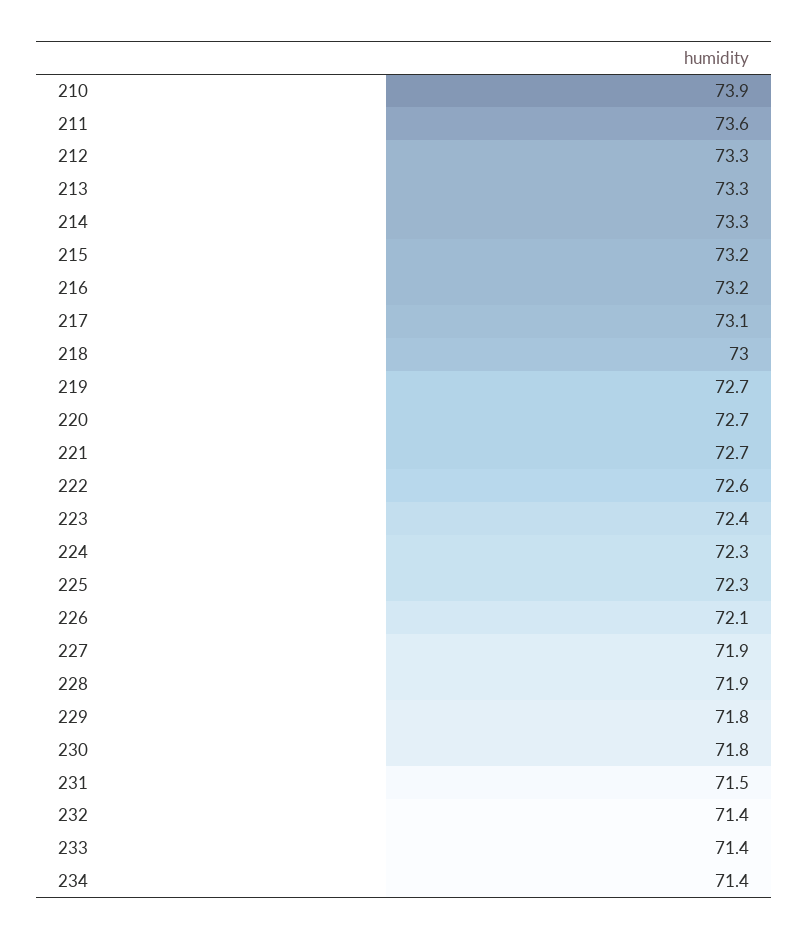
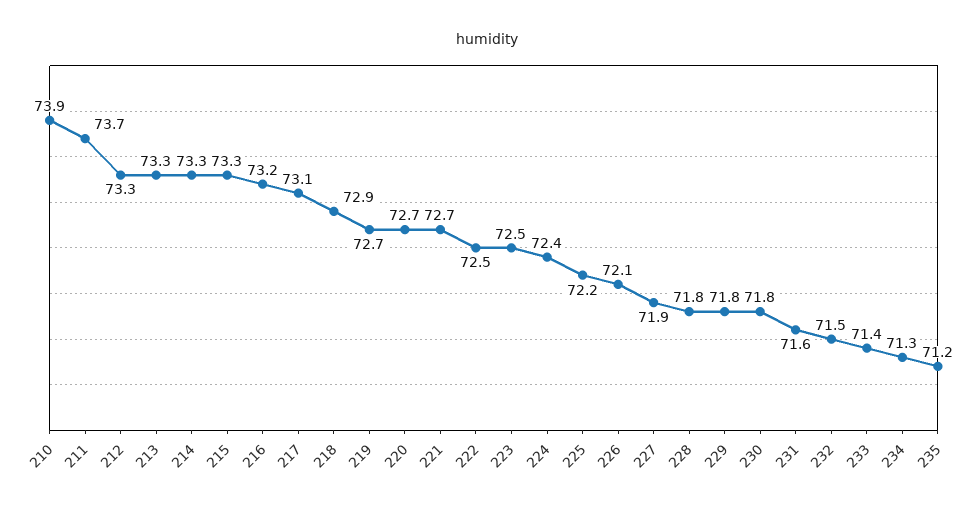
  {
    "210": 73.9,
-   "211": 73.6,
+   "211": 73.7,
    "212": 73.3,
    "213": 73.3,
    "214": 73.3,
-   "215": 73.2,
+   "215": 73.3,
    "216": 73.2,
    "217": 73.1,
-   "218": 73,
+   "218": 72.9,
    "219": 72.7,
    "220": 72.7,
    "221": 72.7,
-   "222": 72.6,
+   "222": 72.5,
-   "223": 72.4,
+   "223": 72.5,
-   "224": 72.3,
+   "224": 72.4,
-   "225": 72.3,
+   "225": 72.2,
    "226": 72.1,
    "227": 71.9,
-   "228": 71.9,
+   "228": 71.8,
    "229": 71.8,
    "230": 71.8,
-   "231": 71.5,
+   "231": 71.6,
-   "232": 71.4,
+   "232": 71.5,
    "233": 71.4,
-   "234": 71.4
+   "234": 71.3,
+   "235": 71.2
  }

